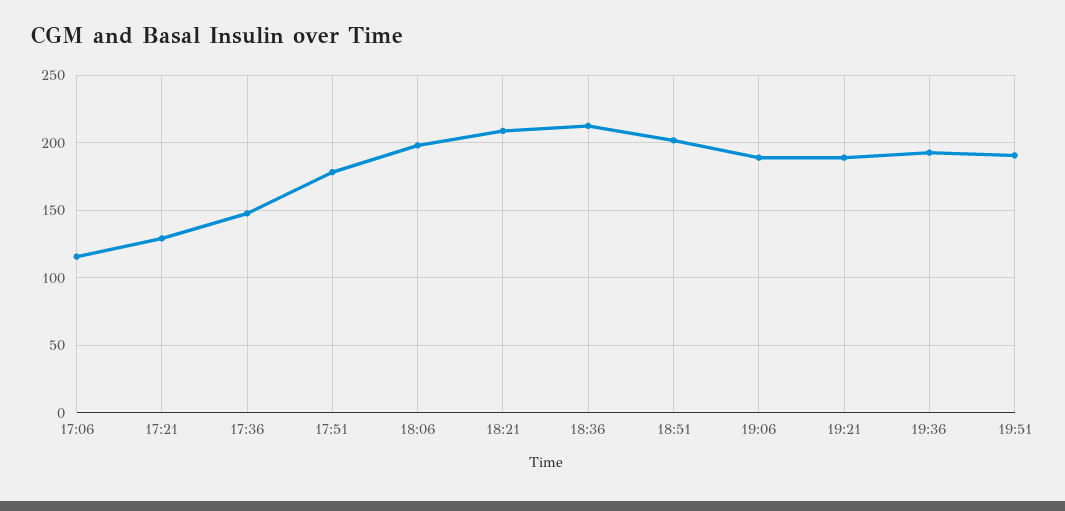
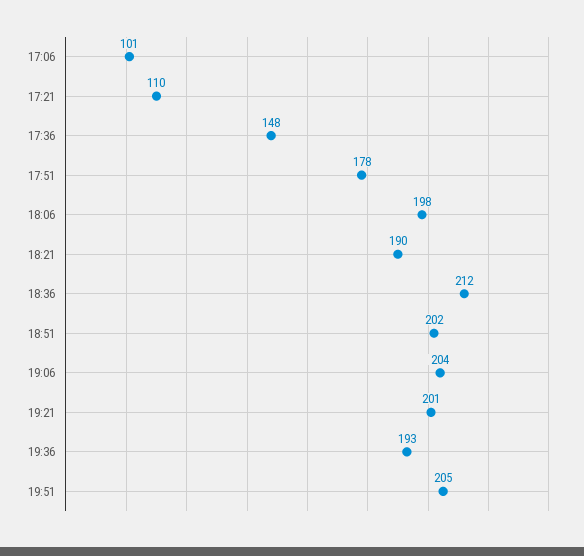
  {
-   "17:06": 115,
+   "17:06": 101,
-   "17:21": 130,
+   "17:21": 110,
    "17:36": 148,
    "17:51": 178,
    "18:06": 198,
-   "18:21": 210,
+   "18:21": 190,
    "18:36": 212,
    "18:51": 202,
-   "19:06": 190,
+   "19:06": 204,
-   "19:21": 190,
+   "19:21": 201,
    "19:36": 193,
-   "19:51": 190
+   "19:51": 205
  }

